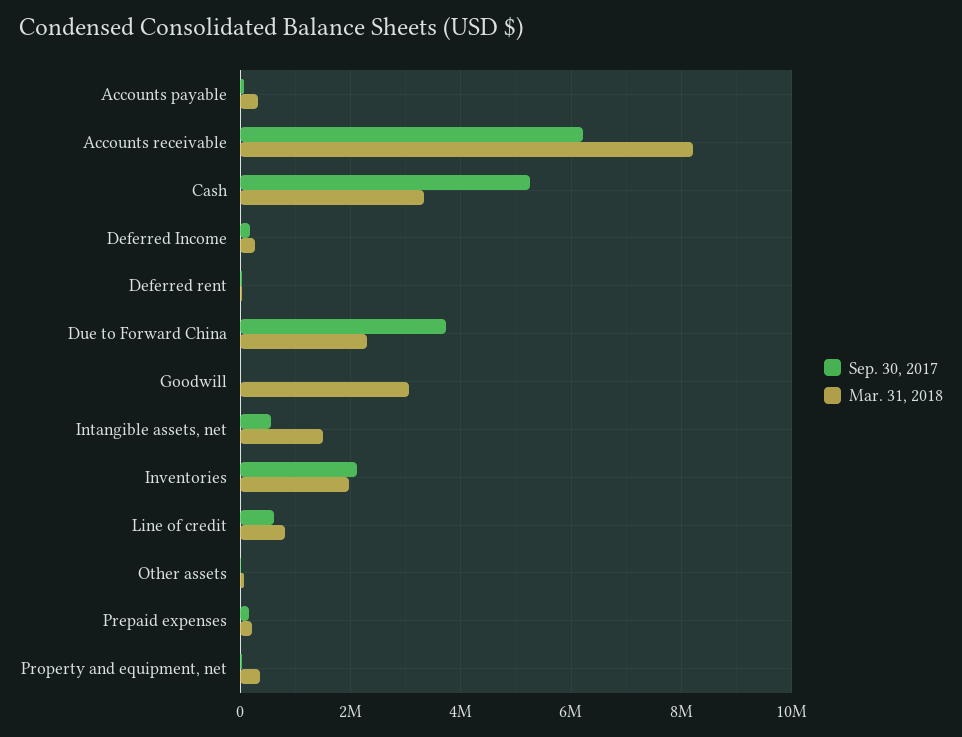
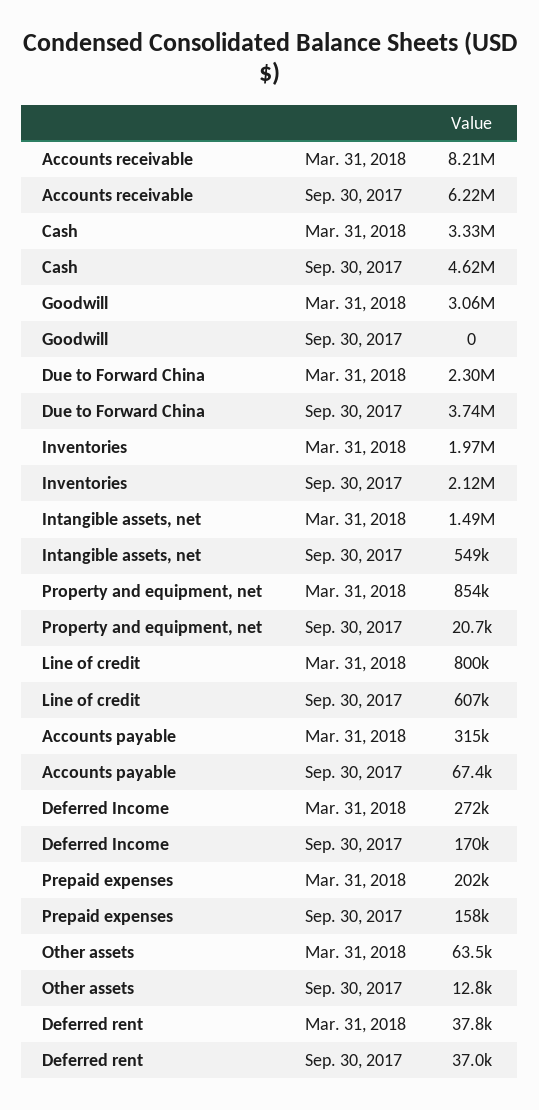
  {
    "Sep. 30, 2017": {
      "Accounts payable": 67400,
      "Accounts receivable": 6220000,
-     "Cash": 5200000,
+     "Cash": 4620000,
      "Deferred Income": 170000,
      "Deferred rent": 37000,
      "Due to Forward China": 3740000,
      "Goodwill": 0,
      "Intangible assets, net": 549000,
      "Inventories": 2120000,
      "Line of credit": 607000,
      "Other assets": 12800,
      "Prepaid expenses": 158000,
      "Property and equipment, net": 20700
    },
    "Mar. 31, 2018": {
      "Accounts payable": 315000,
      "Accounts receivable": 8210000,
      "Cash": 3330000,
      "Deferred Income": 272000,
      "Deferred rent": 37800,
      "Due to Forward China": 2300000,
      "Goodwill": 3060000,
      "Intangible assets, net": 1490000,
      "Inventories": 1970000,
      "Line of credit": 800000,
      "Other assets": 63500,
      "Prepaid expenses": 202000,
-     "Property and equipment, net": 400000
+     "Property and equipment, net": 854000
    }
  }

